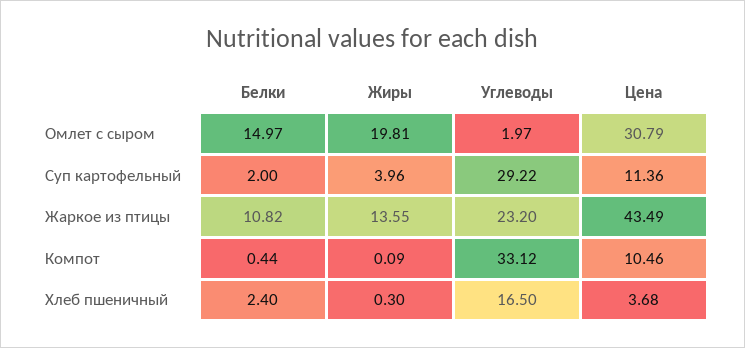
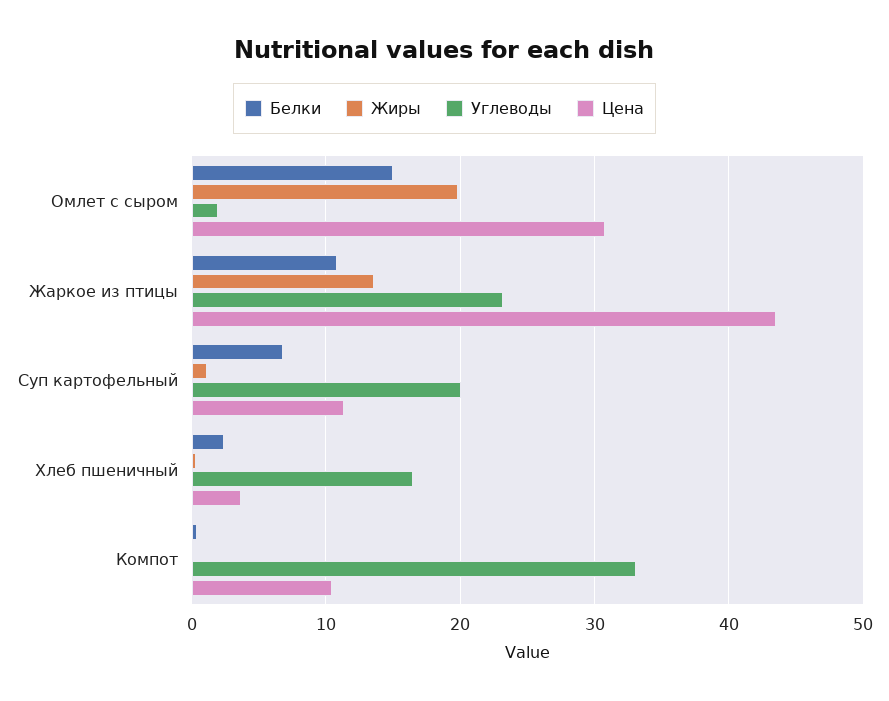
  {
    "Белки": {
      "Омлет с сыром": 14.97,
-     "Суп картофельный": 2,
+     "Суп картофельный": 7,
      "Жаркое из птицы": 10.82,
      "Компот": 0.44,
      "Хлеб пшеничный": 2.4
    },
    "Жиры": {
      "Омлет с сыром": 19.81,
-     "Суп картофельный": 3.96,
+     "Суп картофельный": 1,
      "Жаркое из птицы": 13.55,
      "Компот": 0.09,
      "Хлеб пшеничный": 0.3
    },
    "Углеводы": {
      "Омлет с сыром": 1.97,
-     "Суп картофельный": 29.22,
+     "Суп картофельный": 20,
      "Жаркое из птицы": 23.2,
      "Компот": 33.12,
      "Хлеб пшеничный": 16.5
    },
    "Цена": {
      "Омлет с сыром": 30.79,
      "Суп картофельный": 11.36,
      "Жаркое из птицы": 43.49,
      "Компот": 10.46,
      "Хлеб пшеничный": 3.68
    }
  }

